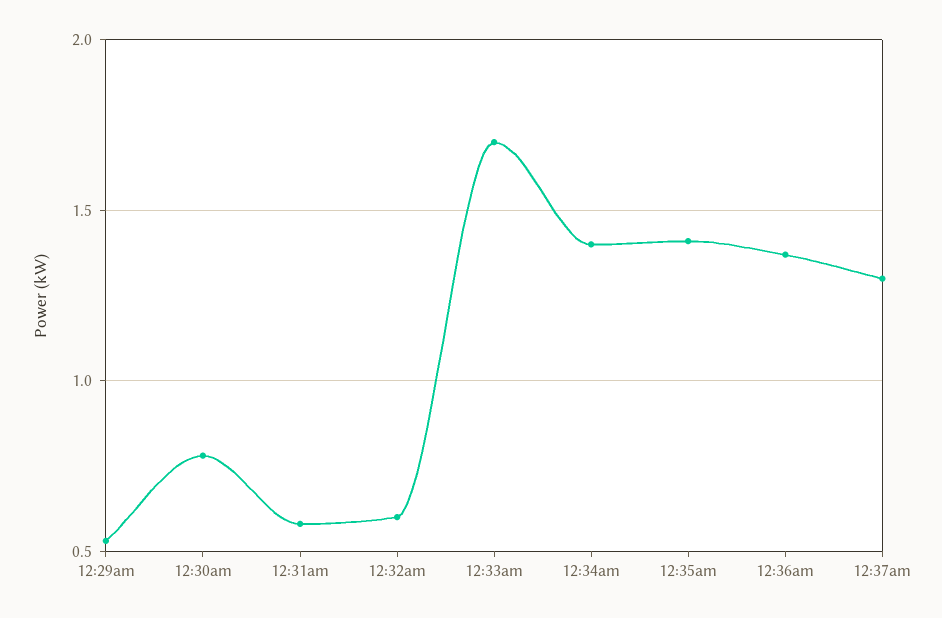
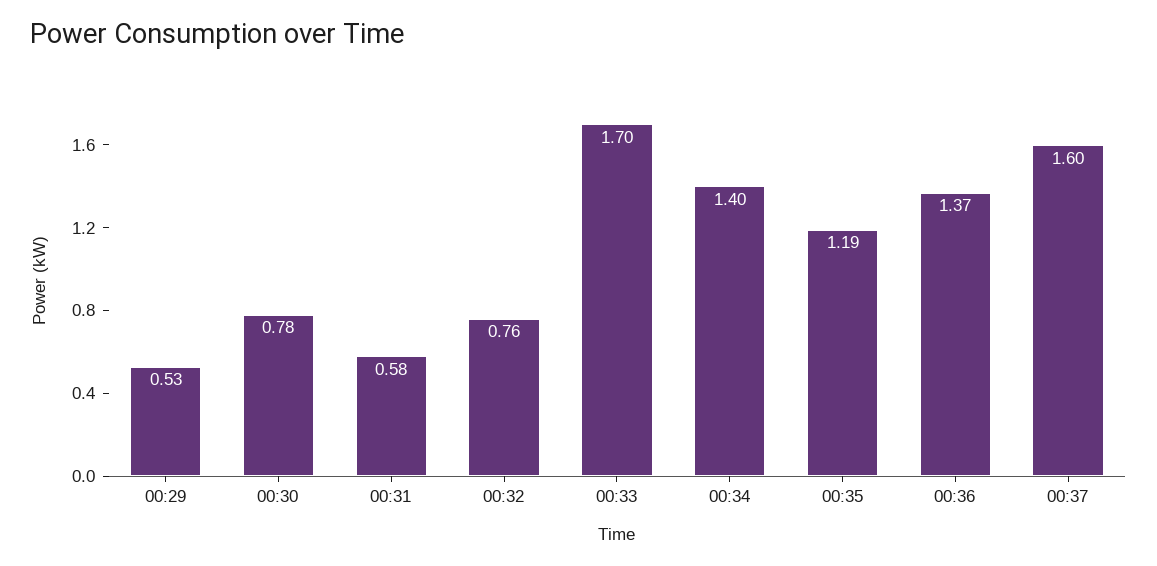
  {
    "12:29am": 0.53,
    "12:30am": 0.78,
    "12:31am": 0.58,
-   "12:32am": 0.6,
+   "12:32am": 0.76,
    "12:33am": 1.7,
    "12:34am": 1.4,
-   "12:35am": 1.4,
+   "12:35am": 1.19,
    "12:36am": 1.37,
-   "12:37am": 1.3
+   "12:37am": 1.6
  }

